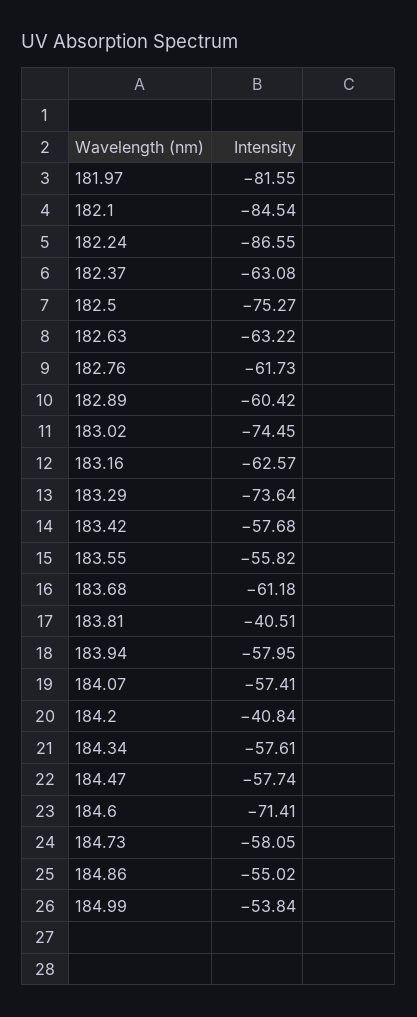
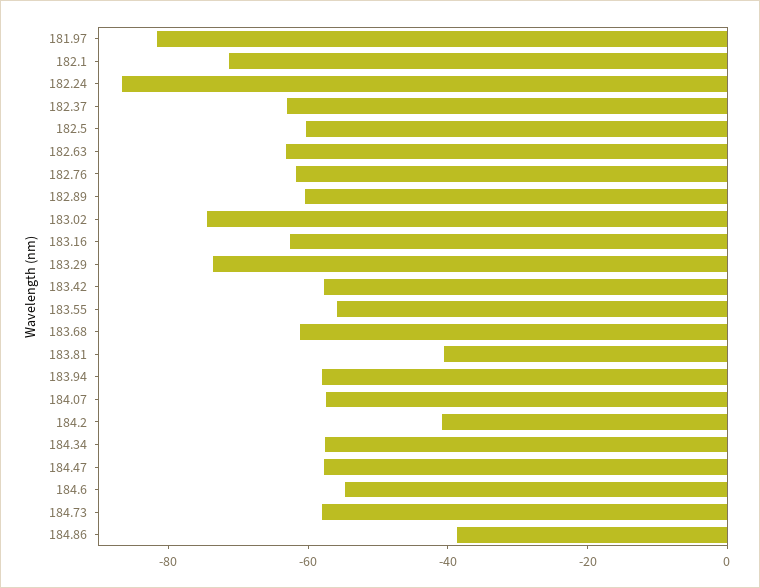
  {
    "181.97": -81.55,
-   "182.1": -84.54,
+   "182.1": -70,
    "182.24": -86.55,
    "182.37": -63.08,
-   "182.5": -75.27,
+   "182.5": -60,
    "182.63": -63.22,
    "182.76": -61.73,
    "182.89": -60.42,
    "183.02": -74.45,
    "183.16": -62.57,
    "183.29": -73.64,
    "183.42": -57.68,
    "183.55": -55.82,
    "183.68": -61.18,
    "183.81": -40.51,
    "183.94": -57.95,
    "184.07": -57.41,
    "184.2": -40.84,
    "184.34": -57.61,
    "184.47": -57.74,
-   "184.6": -71.41,
+   "184.6": -55,
    "184.73": -58.05,
-   "184.86": -55.02,
+   "184.86": -40
-   "184.99": -53.84
  }

